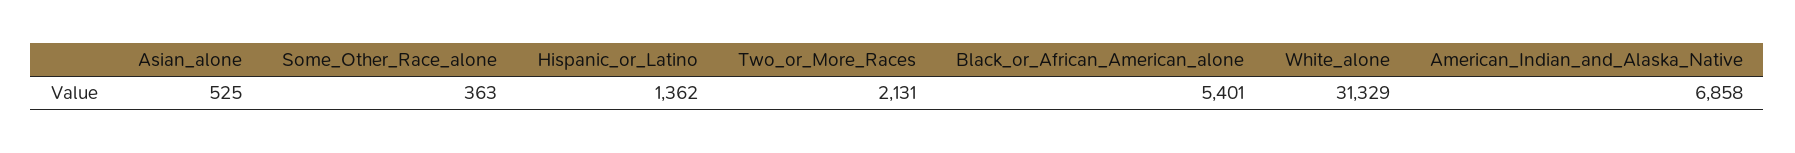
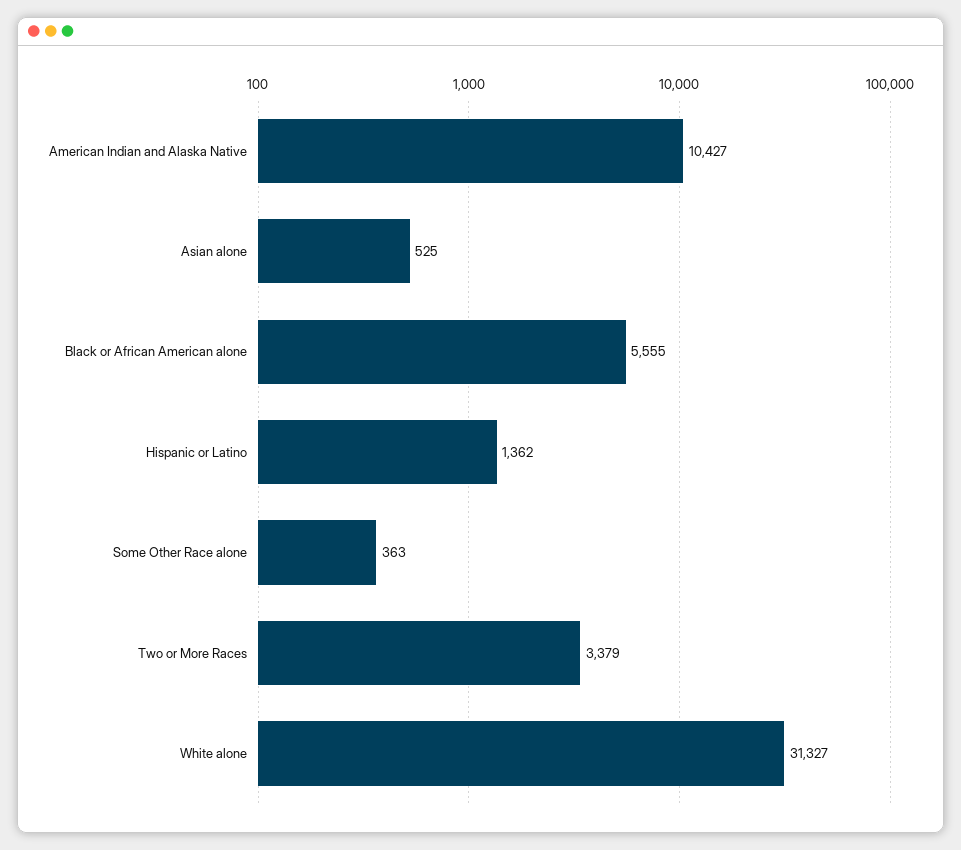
  {
    "Asian_alone": 525,
    "Some_Other_Race_alone": 363,
    "Hispanic_or_Latino": 1362,
-   "Two_or_More_Races": 2131,
+   "Two_or_More_Races": 3379,
-   "Black_or_African_American_alone": 5401,
+   "Black_or_African_American_alone": 5555,
-   "White_alone": 31329,
+   "White_alone": 31327,
-   "American_Indian_and_Alaska_Native": 6858
+   "American_Indian_and_Alaska_Native": 10427
  }

